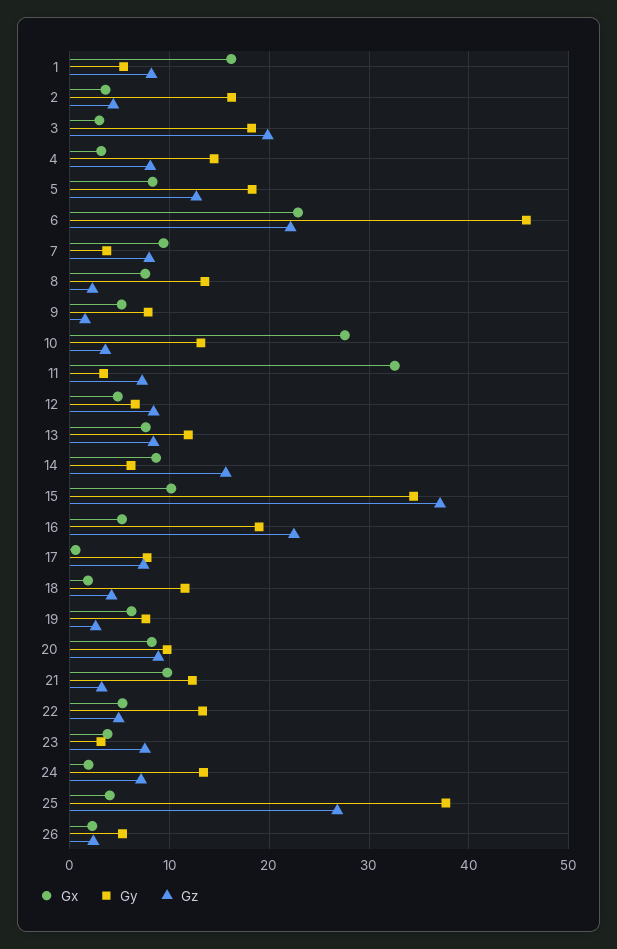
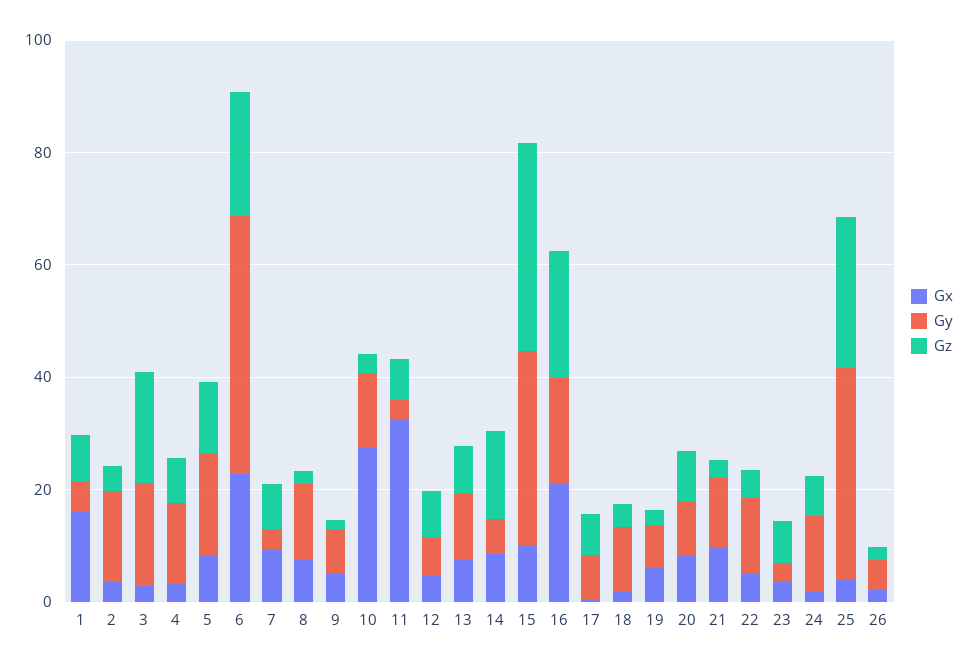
  {
    "Gx": {
      "1": 16,
      "2": 4,
      "3": 3,
      "4": 3,
      "5": 8,
      "6": 23,
      "7": 9,
      "8": 8,
      "9": 5,
      "10": 28,
      "11": 33,
      "12": 5,
      "13": 8,
      "14": 9,
      "15": 10,
-     "16": 5,
+     "16": 20,
      "17": 1,
      "18": 2,
      "19": 6,
      "20": 8,
      "21": 10,
      "22": 5,
      "23": 4,
      "24": 2,
      "25": 4,
      "26": 2
    },
    "Gy": {
      "1": 5,
      "2": 16,
      "3": 18,
      "4": 14,
      "5": 18,
      "6": 46,
      "7": 4,
      "8": 14,
      "9": 8,
      "10": 13,
      "11": 3,
      "12": 7,
      "13": 12,
      "14": 6,
      "15": 34,
      "16": 19,
      "17": 8,
      "18": 12,
      "19": 8,
      "20": 10,
      "21": 12,
      "22": 13,
      "23": 3,
      "24": 13,
      "25": 38,
      "26": 5
    },
    "Gz": {
      "1": 8,
      "2": 4,
      "3": 20,
      "4": 8,
      "5": 13,
      "6": 22,
      "7": 8,
      "8": 2,
      "9": 2,
      "10": 4,
      "11": 7,
      "12": 8,
      "13": 8,
      "14": 16,
      "15": 37,
      "16": 22,
      "17": 7,
      "18": 4,
      "19": 3,
      "20": 9,
      "21": 3,
      "22": 5,
      "23": 8,
      "24": 7,
      "25": 27,
      "26": 2
    }
  }

